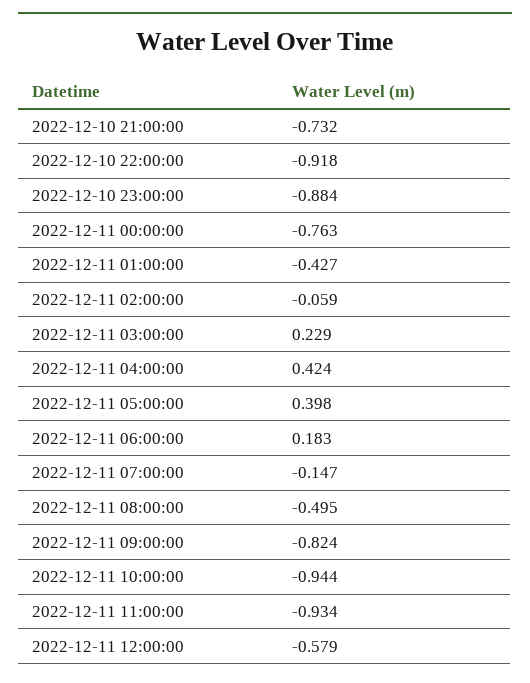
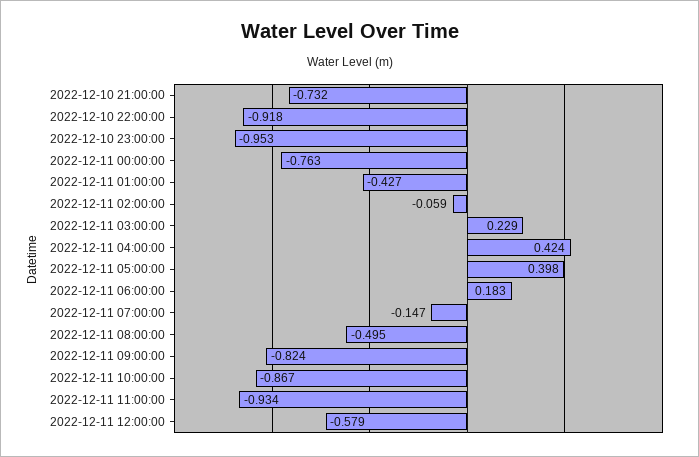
  {
    "2022-12-10 21:00:00": -0.732,
    "2022-12-10 22:00:00": -0.918,
-   "2022-12-10 23:00:00": -0.884,
+   "2022-12-10 23:00:00": -0.953,
    "2022-12-11 00:00:00": -0.763,
    "2022-12-11 01:00:00": -0.427,
    "2022-12-11 02:00:00": -0.059,
    "2022-12-11 03:00:00": 0.229,
    "2022-12-11 04:00:00": 0.424,
    "2022-12-11 05:00:00": 0.398,
    "2022-12-11 06:00:00": 0.183,
    "2022-12-11 07:00:00": -0.147,
    "2022-12-11 08:00:00": -0.495,
    "2022-12-11 09:00:00": -0.824,
-   "2022-12-11 10:00:00": -0.944,
+   "2022-12-11 10:00:00": -0.867,
    "2022-12-11 11:00:00": -0.934,
    "2022-12-11 12:00:00": -0.579
  }

